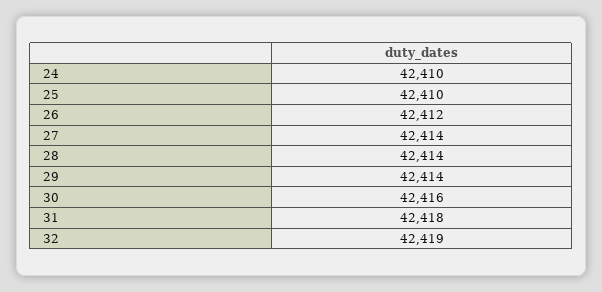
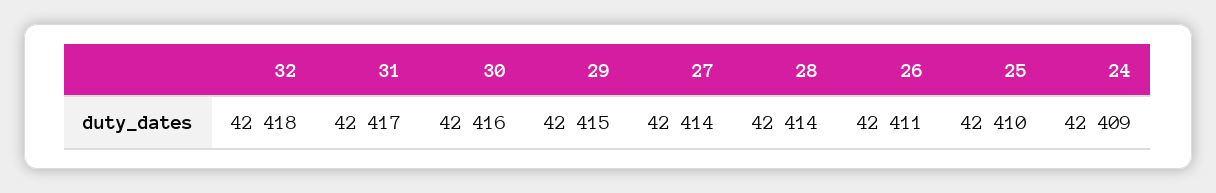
  {
-   "24": 42410,
+   "24": 42409,
    "25": 42410,
-   "26": 42412,
+   "26": 42411,
    "27": 42414,
    "28": 42414,
-   "29": 42414,
+   "29": 42415,
    "30": 42416,
-   "31": 42418,
+   "31": 42417,
-   "32": 42419
+   "32": 42418
  }

